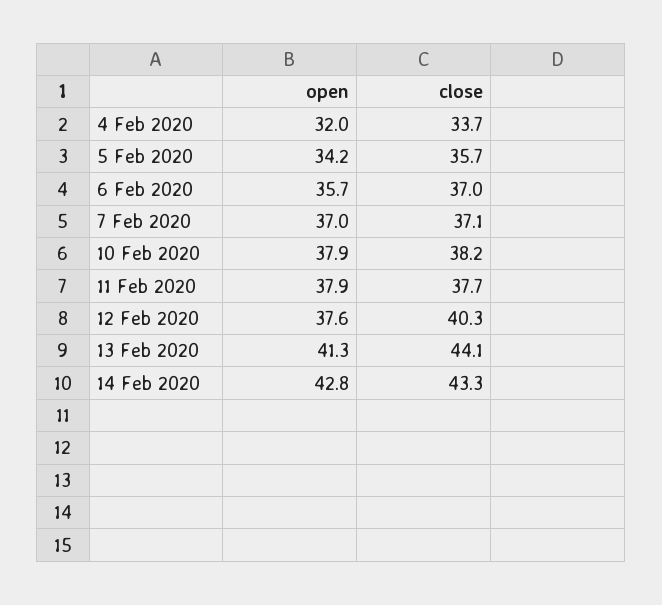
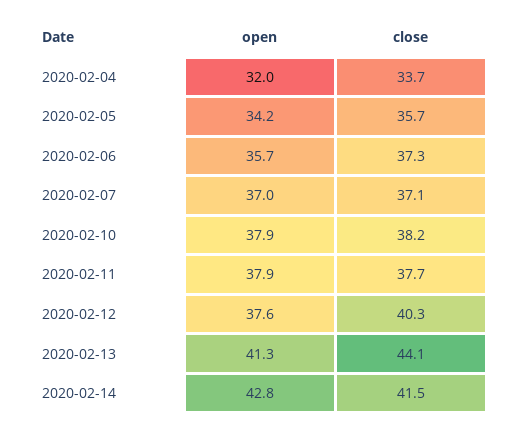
  {
    "open": {
      "4 Feb 2020": 32,
      "5 Feb 2020": 34.2,
      "6 Feb 2020": 35.7,
      "7 Feb 2020": 37,
      "10 Feb 2020": 37.9,
      "11 Feb 2020": 37.9,
      "12 Feb 2020": 37.6,
      "13 Feb 2020": 41.3,
      "14 Feb 2020": 42.8
    },
    "close": {
      "4 Feb 2020": 33.7,
      "5 Feb 2020": 35.7,
-     "6 Feb 2020": 37,
+     "6 Feb 2020": 37.3,
      "7 Feb 2020": 37.1,
      "10 Feb 2020": 38.2,
      "11 Feb 2020": 37.7,
      "12 Feb 2020": 40.3,
      "13 Feb 2020": 44.1,
-     "14 Feb 2020": 43.3
+     "14 Feb 2020": 41.5
    }
  }

